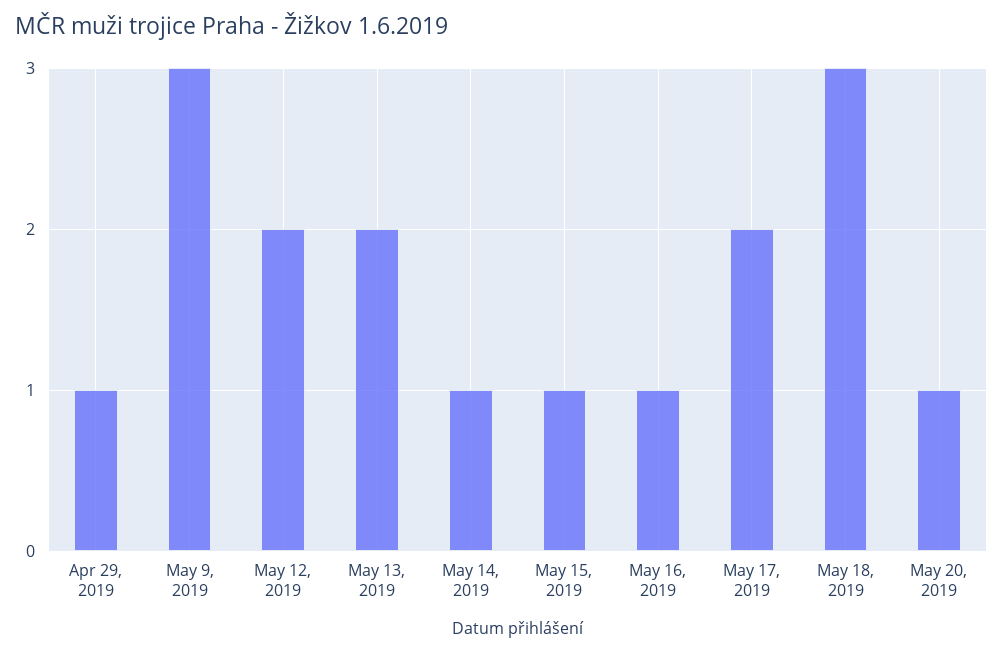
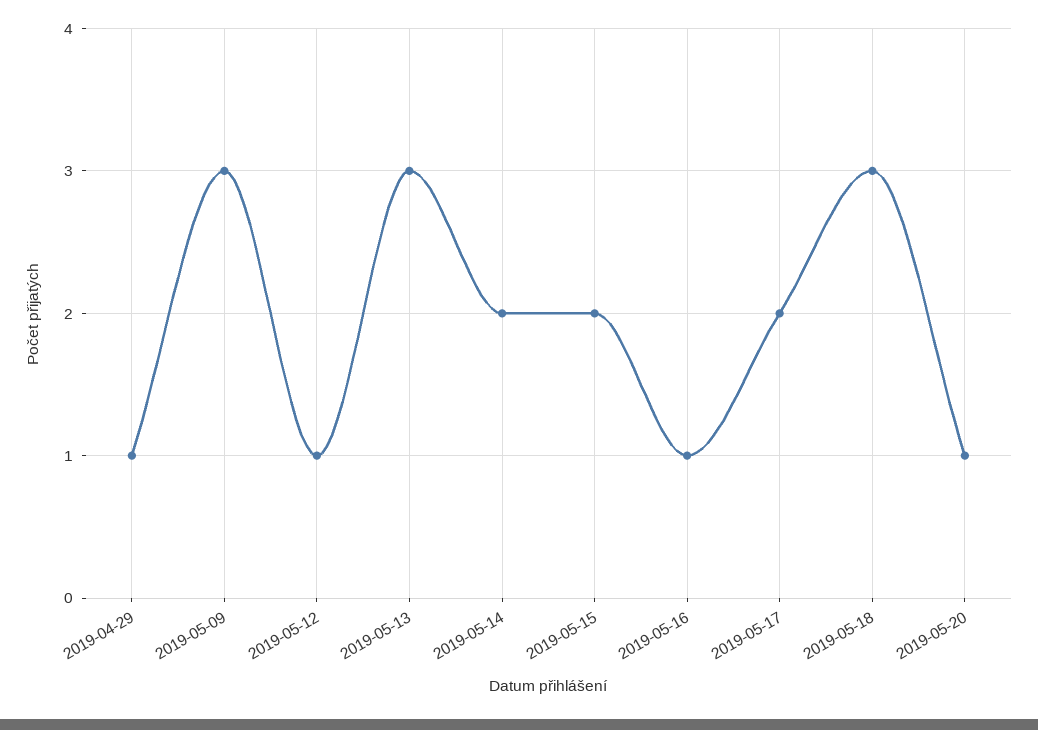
  {
    "Apr 29, 2019": 1,
    "May 9, 2019": 3,
-   "May 12, 2019": 2,
+   "May 12, 2019": 1,
-   "May 13, 2019": 2,
+   "May 13, 2019": 3,
-   "May 14, 2019": 1,
+   "May 14, 2019": 2,
-   "May 15, 2019": 1,
+   "May 15, 2019": 2,
    "May 16, 2019": 1,
    "May 17, 2019": 2,
    "May 18, 2019": 3,
    "May 20, 2019": 1
  }

